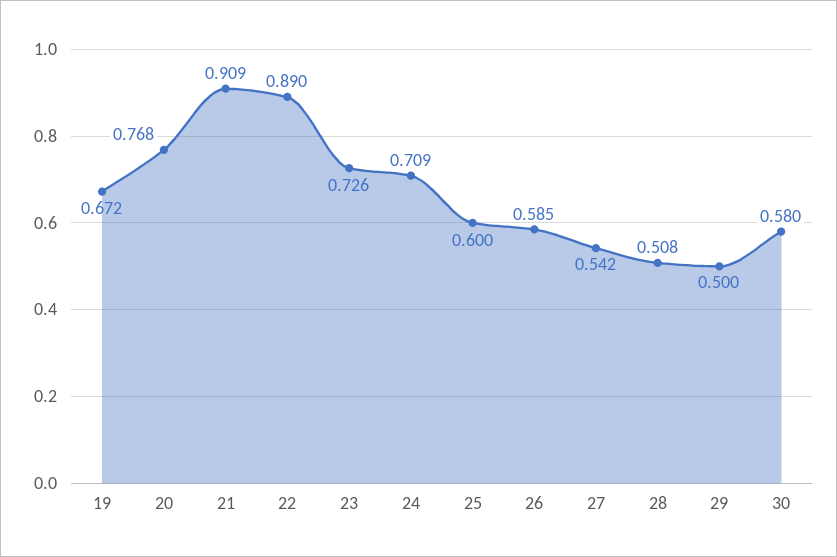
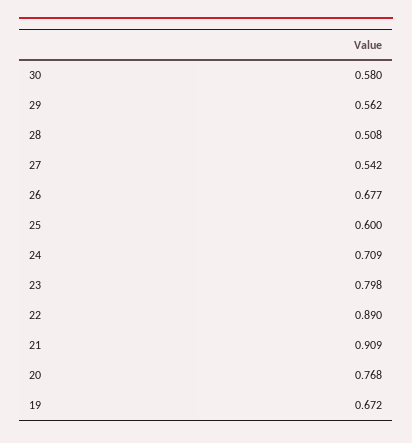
  {
    "19": 0.672,
    "20": 0.768,
    "21": 0.909,
    "22": 0.89,
-   "23": 0.726,
+   "23": 0.798,
    "24": 0.709,
    "25": 0.6,
-   "26": 0.585,
+   "26": 0.677,
    "27": 0.542,
    "28": 0.508,
-   "29": 0.5,
+   "29": 0.562,
    "30": 0.58
  }

